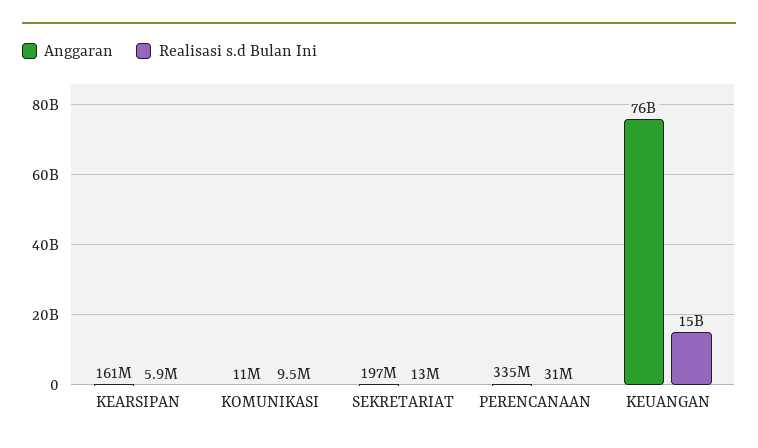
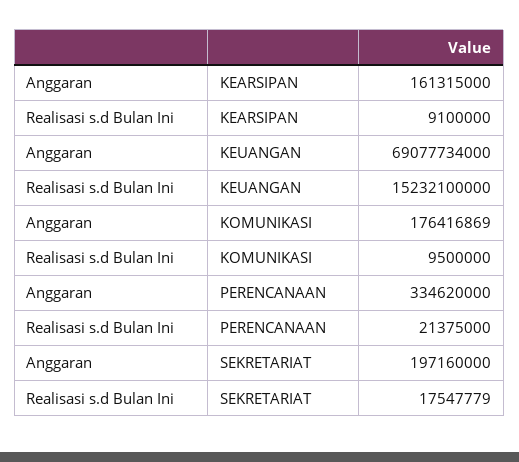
  {
    "Anggaran": {
      "KEARSIPAN": 161315000,
-     "KOMUNIKASI": 11000000,
+     "KOMUNIKASI": 176416869,
      "SEKRETARIAT": 197160000,
      "PERENCANAAN": 334620000,
-     "KEUANGAN": 76000000000
+     "KEUANGAN": 69077734000
    },
    "Realisasi s.d Bulan Ini": {
-     "KEARSIPAN": 5900000,
+     "KEARSIPAN": 9100000,
      "KOMUNIKASI": 9500000,
-     "SEKRETARIAT": 13000000,
+     "SEKRETARIAT": 17547779,
-     "PERENCANAAN": 31000000,
+     "PERENCANAAN": 21375000,
      "KEUANGAN": 15232100000
    }
  }

